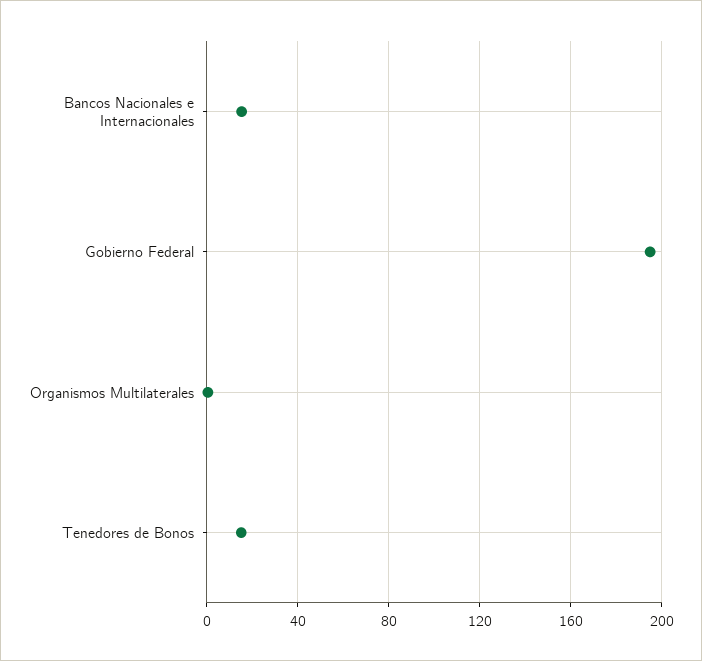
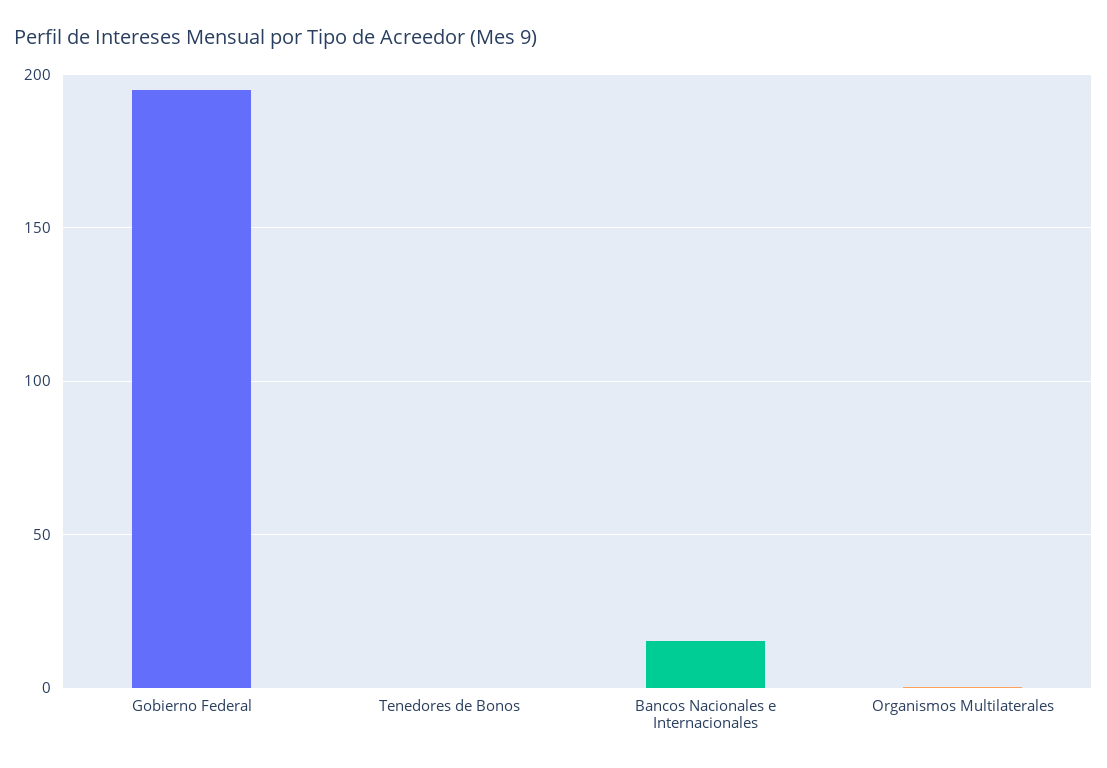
  {
    "Bancos Nacionales e Internacionales": 15,
    "Gobierno Federal": 195,
    "Organismos Multilaterales": 0,
-   "Tenedores de Bonos": 15
+   "Tenedores de Bonos": 0
  }

